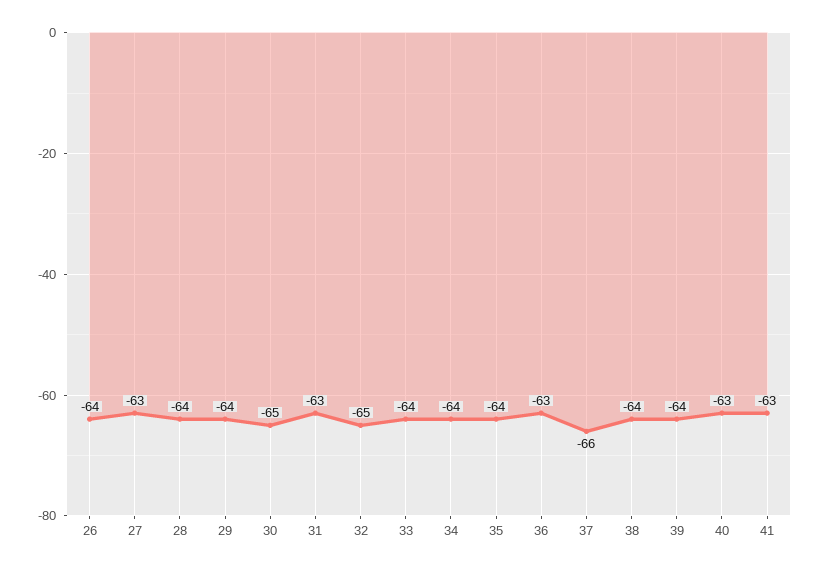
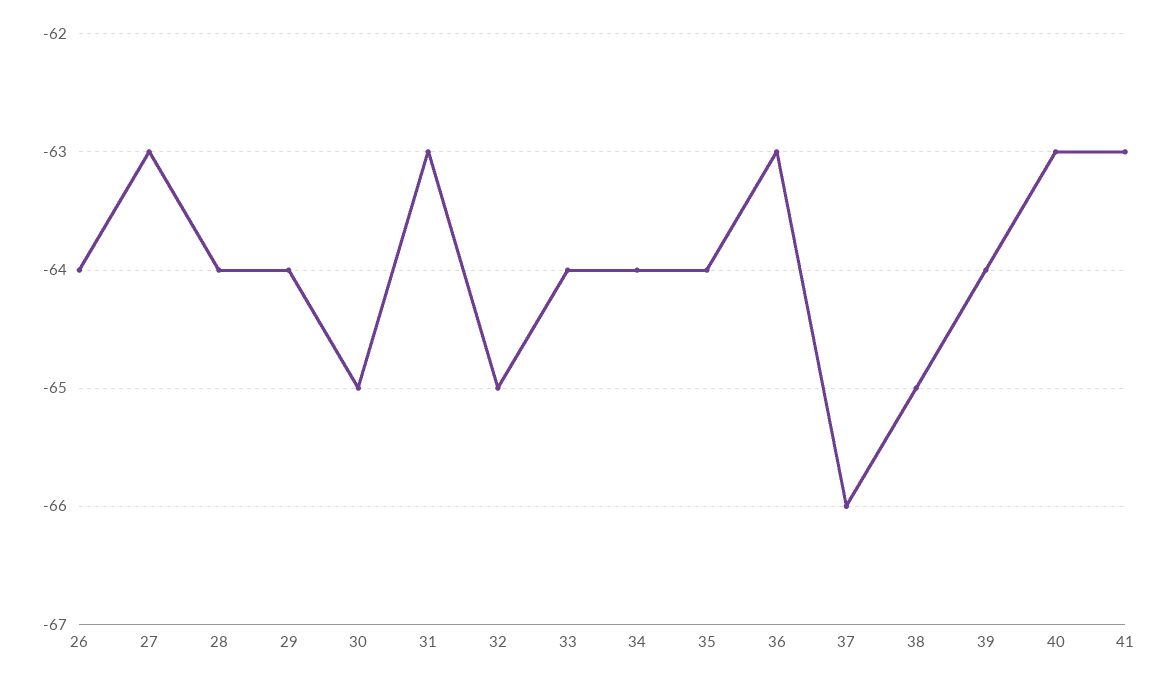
  {
    "26": -64,
    "27": -63,
    "28": -64,
    "29": -64,
    "30": -65,
    "31": -63,
    "32": -65,
    "33": -64,
    "34": -64,
    "35": -64,
    "36": -63,
    "37": -66,
-   "38": -64,
+   "38": -65,
    "39": -64,
    "40": -63,
    "41": -63
  }

